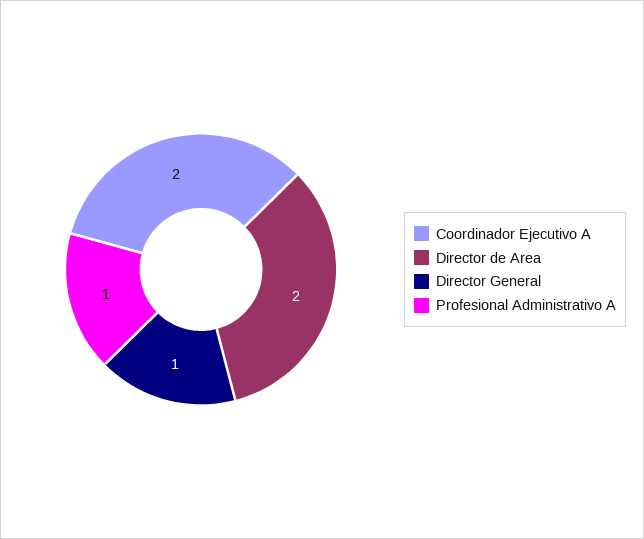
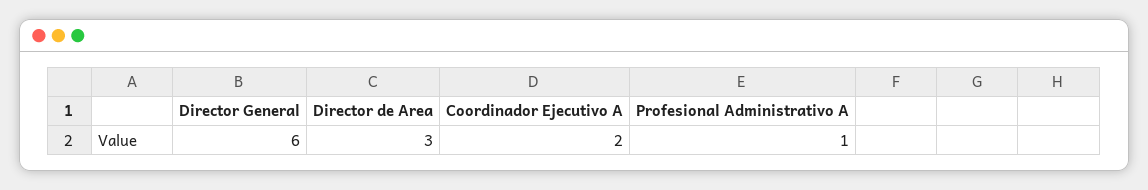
  {
    "Coordinador Ejecutivo A": 2,
-   "Director de Area": 2,
+   "Director de Area": 3,
-   "Director General": 1,
+   "Director General": 6,
    "Profesional Administrativo A": 1
  }

